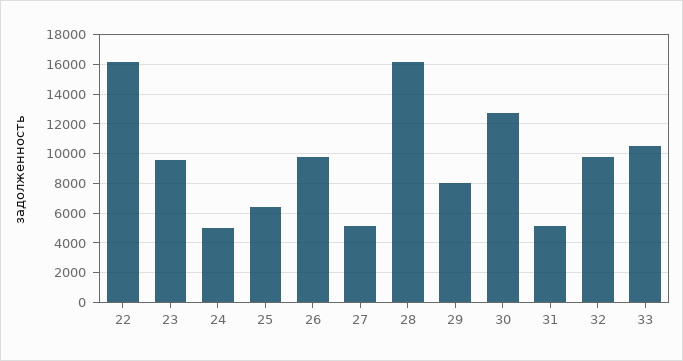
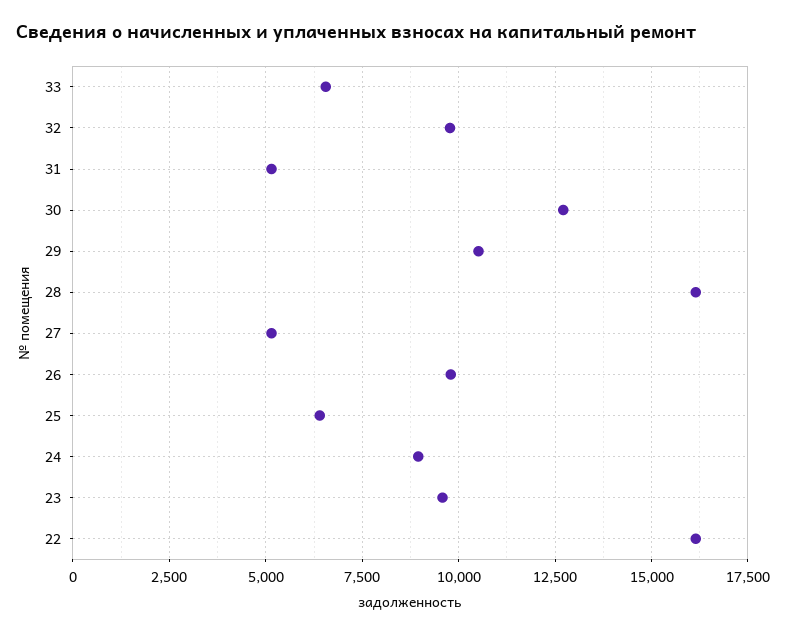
  {
    "22": 16250,
    "23": 9500,
-   "24": 5000,
+   "24": 9000,
    "25": 6500,
    "26": 9750,
    "27": 5250,
    "28": 16250,
-   "29": 8000,
+   "29": 10500,
    "30": 12750,
    "31": 5250,
    "32": 9750,
-   "33": 10500
+   "33": 6500
  }

